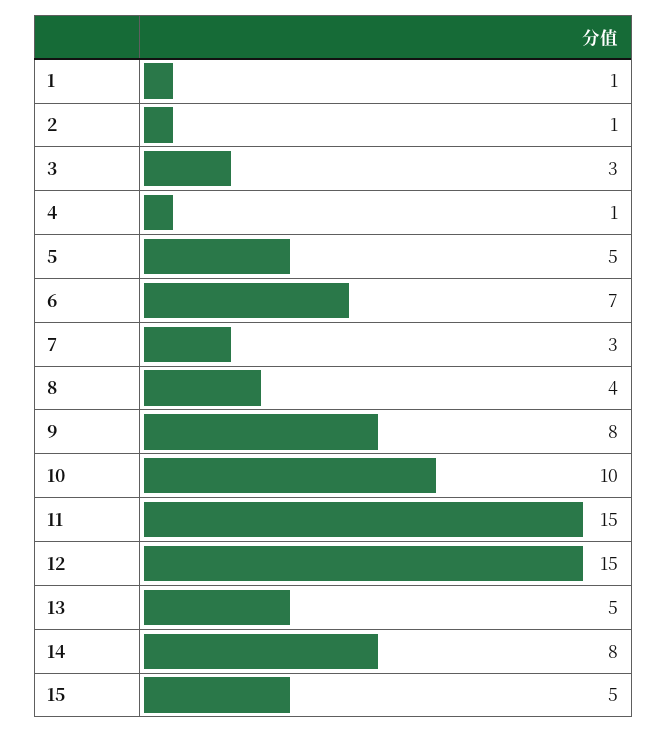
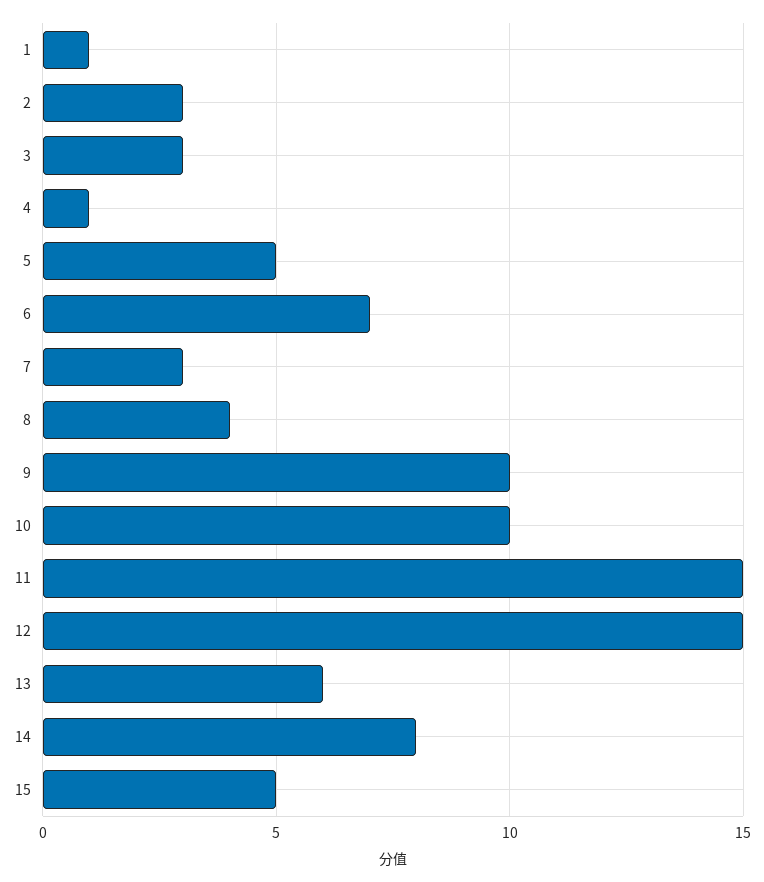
  {
    "1": 1,
-   "2": 1,
+   "2": 3,
    "3": 3,
    "4": 1,
    "5": 5,
    "6": 7,
    "7": 3,
    "8": 4,
-   "9": 8,
+   "9": 10,
    "10": 10,
    "11": 15,
    "12": 15,
-   "13": 5,
+   "13": 6,
    "14": 8,
    "15": 5
  }

